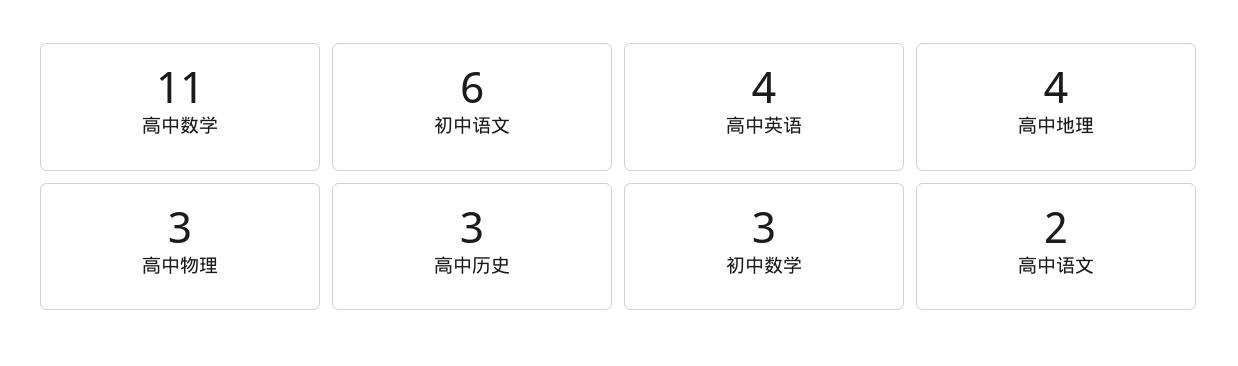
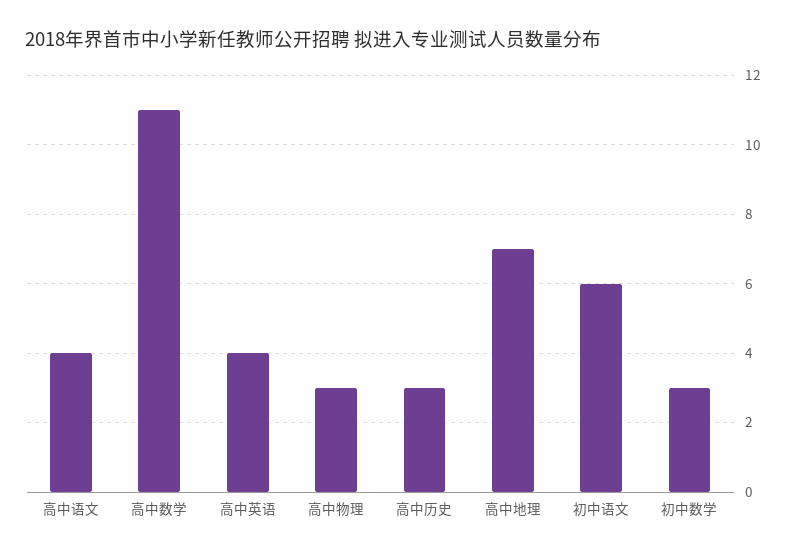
  {
    "高中数学": 11,
    "初中语文": 6,
    "高中英语": 4,
-   "高中地理": 4,
+   "高中地理": 7,
    "高中物理": 3,
    "高中历史": 3,
    "初中数学": 3,
-   "高中语文": 2
+   "高中语文": 4
  }

